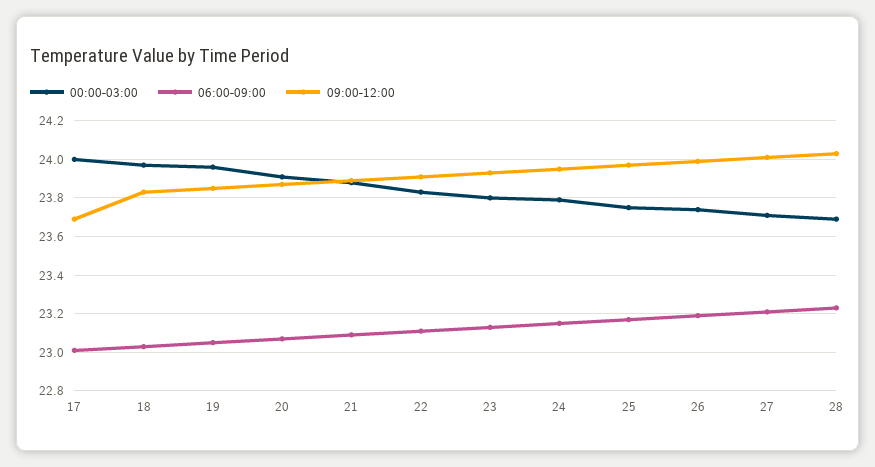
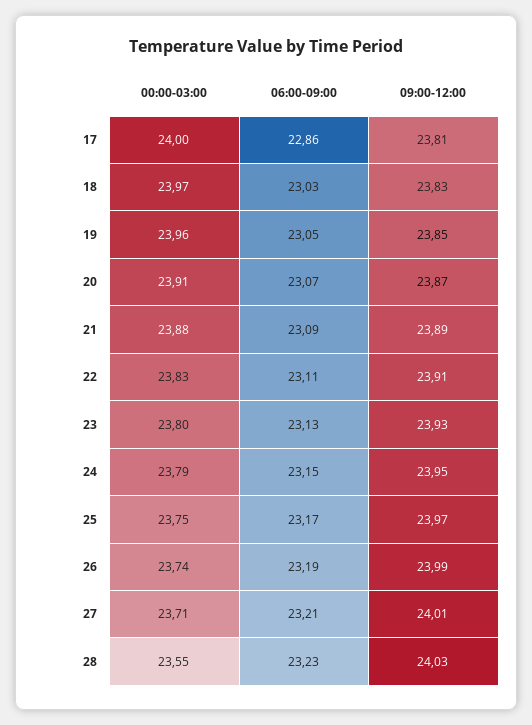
  {
    "00:00-03:00": {
      "17": 24,
      "18": 23.97,
      "19": 23.96,
      "20": 23.91,
      "21": 23.88,
      "22": 23.83,
      "23": 23.8,
      "24": 23.79,
      "25": 23.75,
      "26": 23.74,
      "27": 23.71,
-     "28": 23.7
+     "28": 23.55
    },
    "06:00-09:00": {
-     "17": 23,
+     "17": 22.86,
      "18": 23.03,
      "19": 23.05,
      "20": 23.07,
      "21": 23.09,
      "22": 23.11,
      "23": 23.13,
      "24": 23.15,
      "25": 23.17,
      "26": 23.19,
      "27": 23.21,
      "28": 23.23
    },
    "09:00-12:00": {
-     "17": 23.7,
+     "17": 23.81,
      "18": 23.83,
      "19": 23.85,
      "20": 23.87,
      "21": 23.89,
      "22": 23.91,
      "23": 23.93,
      "24": 23.95,
      "25": 23.97,
      "26": 23.99,
      "27": 24.01,
      "28": 24.03
    }
  }

